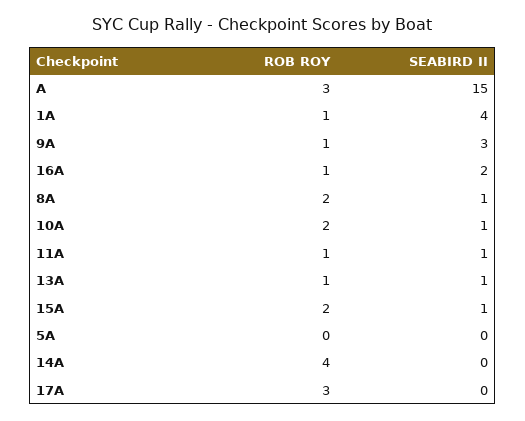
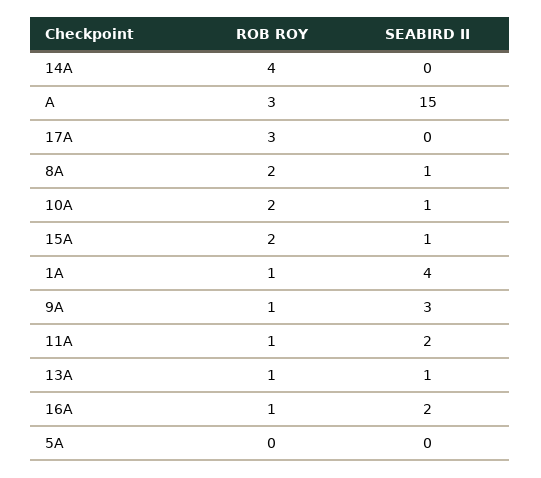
  {
    "ROB ROY": {
      "A": 3,
      "1A": 1,
      "9A": 1,
      "16A": 1,
      "8A": 2,
      "10A": 2,
      "11A": 1,
      "13A": 1,
      "15A": 2,
      "5A": 0,
      "14A": 4,
      "17A": 3
    },
    "SEABIRD II": {
      "A": 15,
      "1A": 4,
      "9A": 3,
      "16A": 2,
      "8A": 1,
      "10A": 1,
-     "11A": 1,
+     "11A": 2,
      "13A": 1,
      "15A": 1,
      "5A": 0,
      "14A": 0,
      "17A": 0
    }
  }

